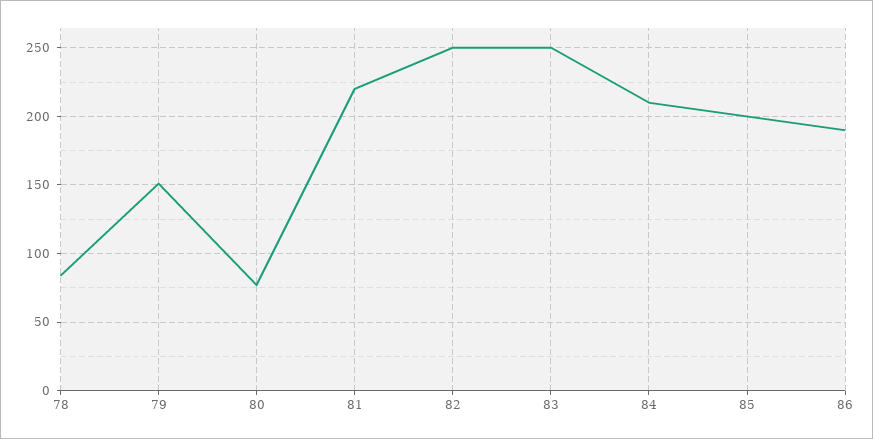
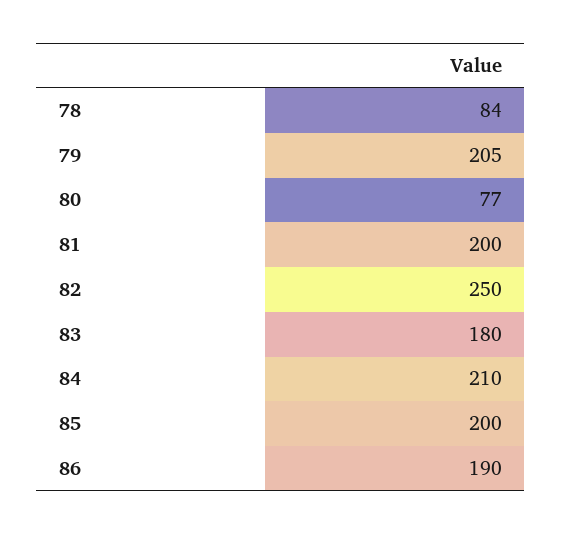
  {
    "78": 84,
-   "79": 150,
+   "79": 205,
    "80": 77,
-   "81": 220,
+   "81": 200,
    "82": 250,
-   "83": 250,
+   "83": 180,
    "84": 210,
    "85": 200,
    "86": 190
  }

